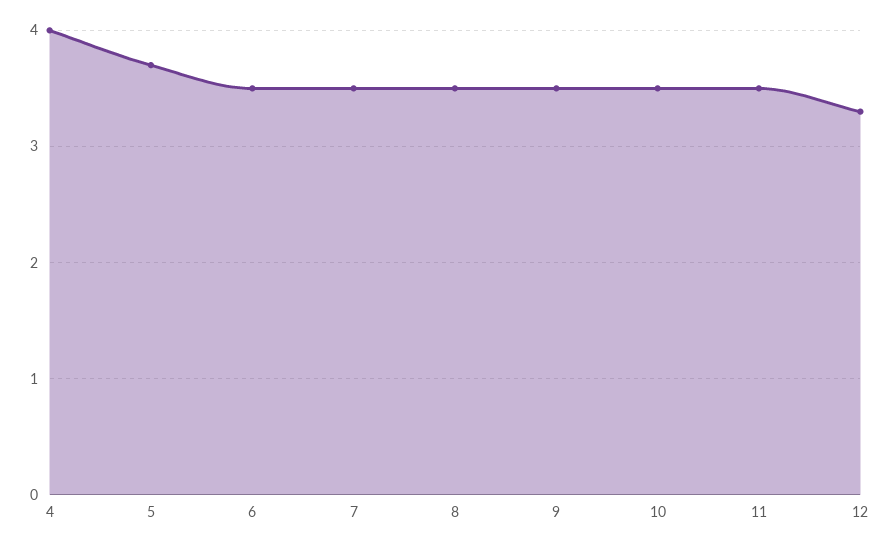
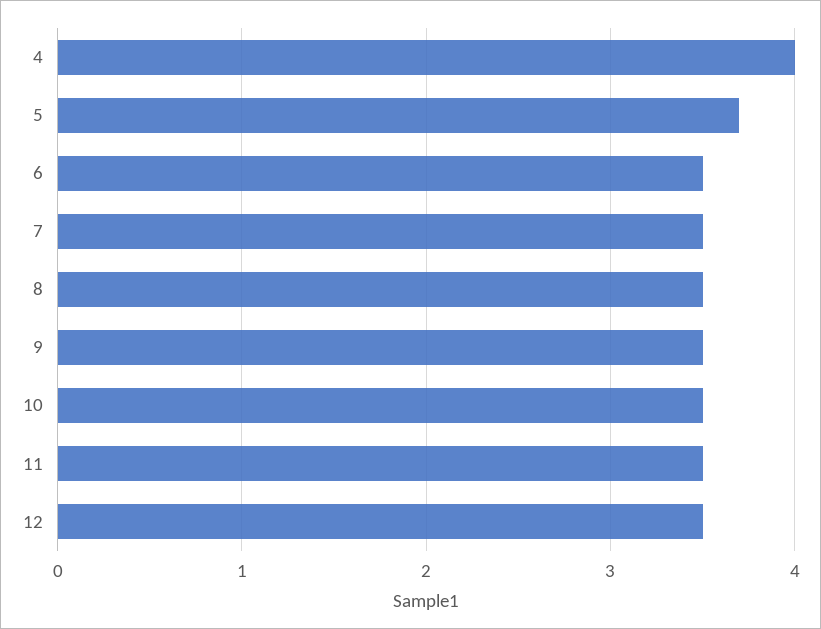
  {
    "4": 4,
    "5": 3.7,
    "6": 3.5,
    "7": 3.5,
    "8": 3.5,
    "9": 3.5,
    "10": 3.5,
    "11": 3.5,
-   "12": 3.3
+   "12": 3.5
  }

